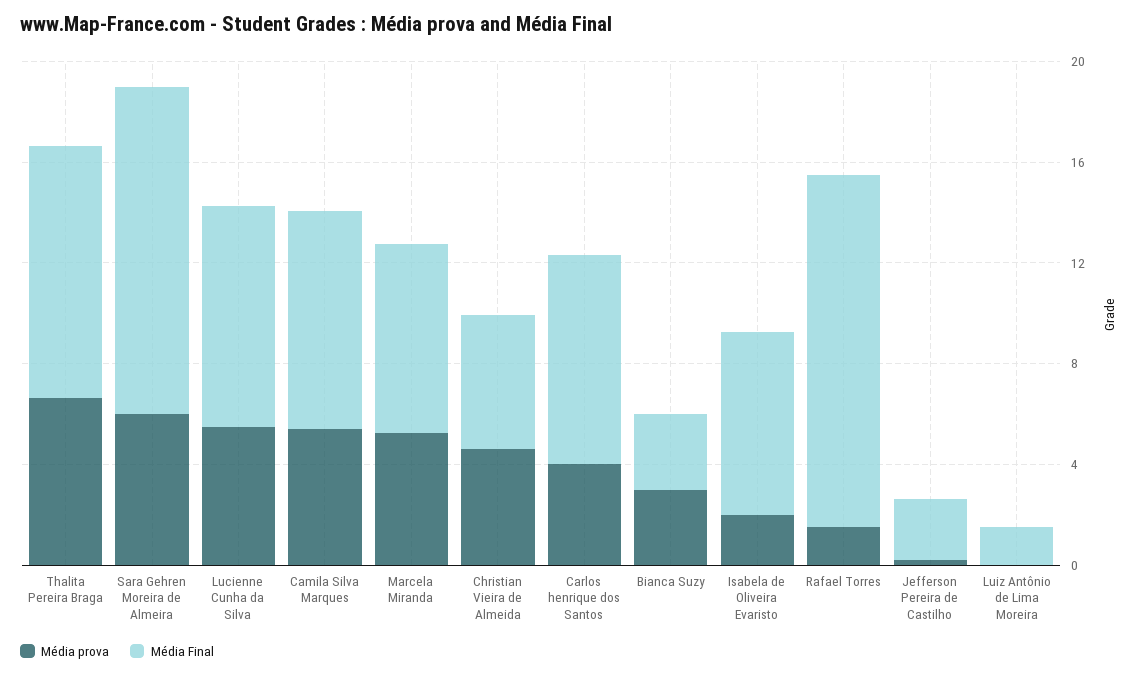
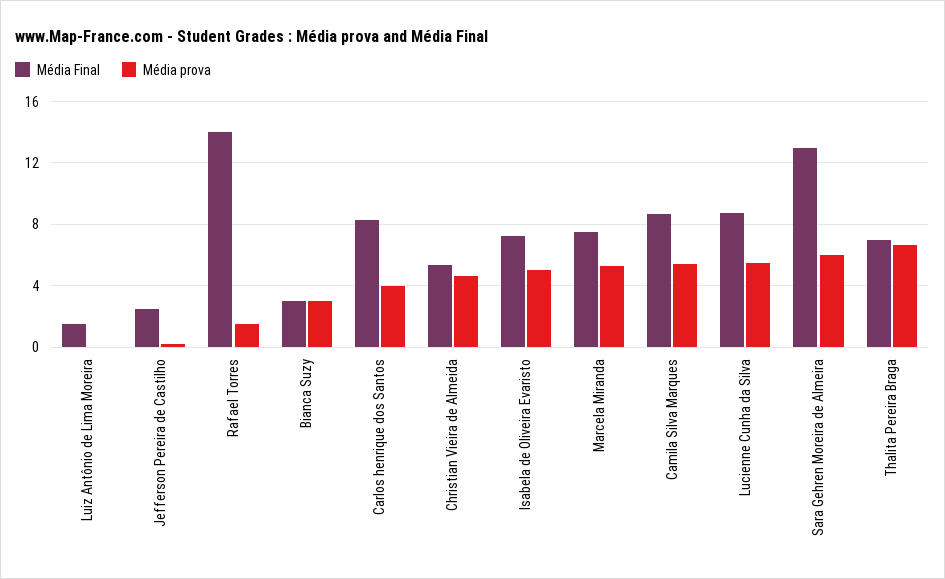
  {
    "Média prova": {
      "Thalita Pereira Braga": 6.5,
      "Sara Gehren Moreira de Almeira": 6,
      "Lucienne Cunha da Silva": 5.5,
      "Camila Silva Marques": 5.5,
      "Marcela Miranda": 5.5,
      "Christian Vieira de Almeida": 4.5,
      "Carlos henrique dos Santos": 4,
      "Bianca Suzy": 3,
-     "Isabela de Oliveira Evaristo": 2,
+     "Isabela de Oliveira Evaristo": 5,
      "Rafael Torres": 1.5,
      "Jefferson Pereira de Castilho": 0,
      "Luiz Antônio de Lima Moreira": 0
    },
    "Média Final": {
-     "Thalita Pereira Braga": 10,
+     "Thalita Pereira Braga": 7,
      "Sara Gehren Moreira de Almeira": 13,
      "Lucienne Cunha da Silva": 9,
      "Camila Silva Marques": 8.5,
      "Marcela Miranda": 7.5,
      "Christian Vieira de Almeida": 5.5,
      "Carlos henrique dos Santos": 8.5,
      "Bianca Suzy": 3,
      "Isabela de Oliveira Evaristo": 7.5,
      "Rafael Torres": 14,
      "Jefferson Pereira de Castilho": 2.5,
      "Luiz Antônio de Lima Moreira": 1.5
    }
  }

